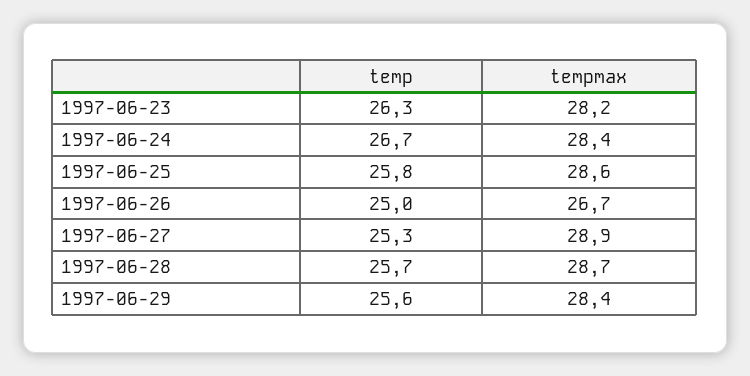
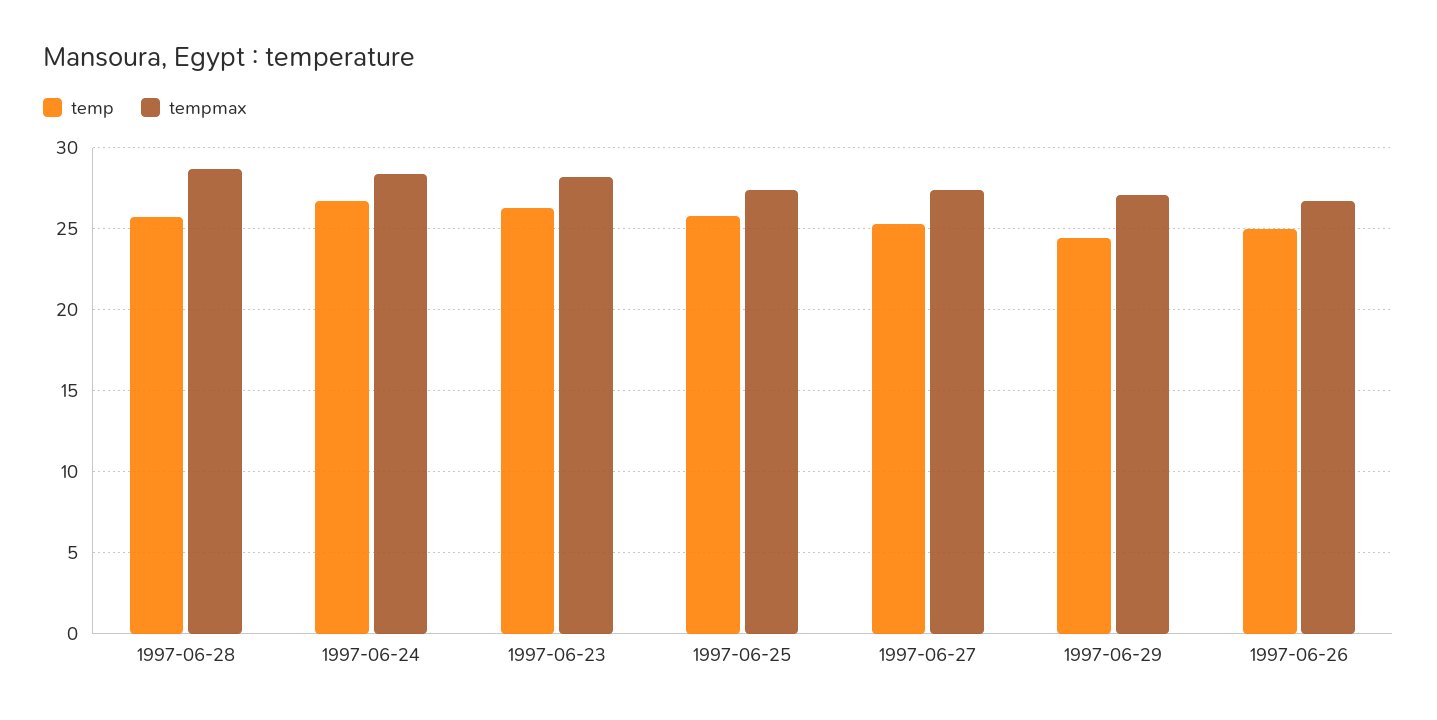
  {
    "temp": {
      "1997-06-23": 26.3,
      "1997-06-24": 26.7,
      "1997-06-25": 25.8,
      "1997-06-26": 25,
      "1997-06-27": 25.3,
      "1997-06-28": 25.7,
-     "1997-06-29": 25.6
+     "1997-06-29": 24.5
    },
    "tempmax": {
      "1997-06-23": 28.2,
      "1997-06-24": 28.4,
-     "1997-06-25": 28.6,
+     "1997-06-25": 27.5,
      "1997-06-26": 26.7,
-     "1997-06-27": 28.9,
+     "1997-06-27": 27.5,
      "1997-06-28": 28.7,
-     "1997-06-29": 28.4
+     "1997-06-29": 27
    }
  }

